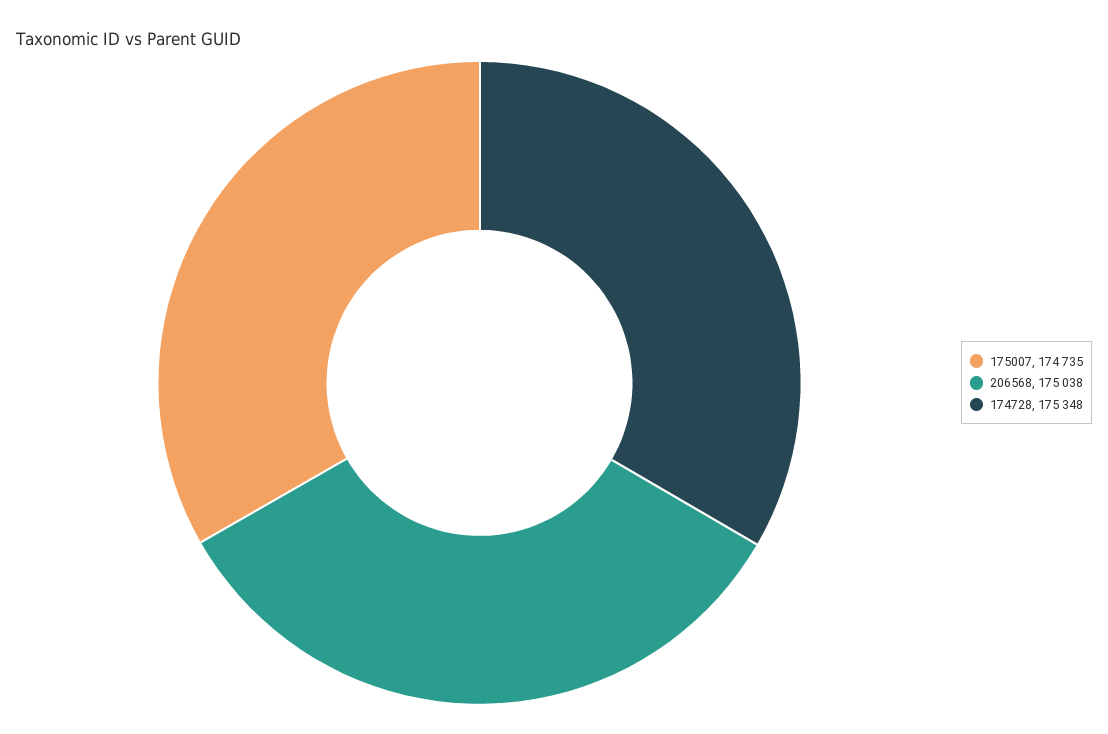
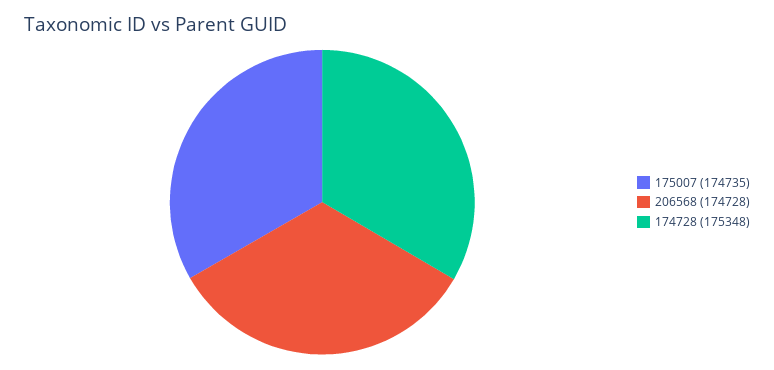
  {
    "175007": 174735,
-   "206568": 175038,
+   "206568": 174728,
    "174728": 175348
  }

